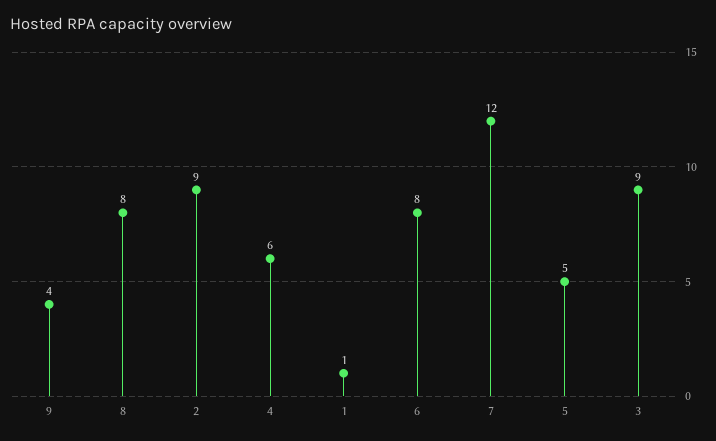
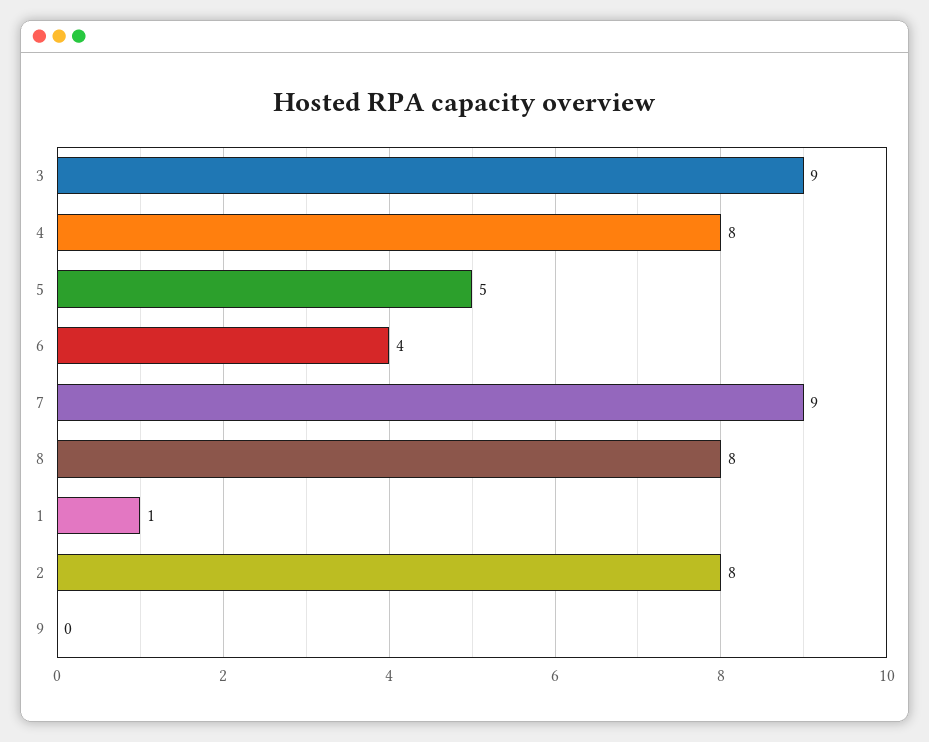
  {
-   "9": 4,
+   "9": 0,
    "8": 8,
-   "2": 9,
+   "2": 8,
-   "4": 6,
+   "4": 8,
    "1": 1,
-   "6": 8,
+   "6": 4,
-   "7": 12,
+   "7": 9,
    "5": 5,
    "3": 9
  }

